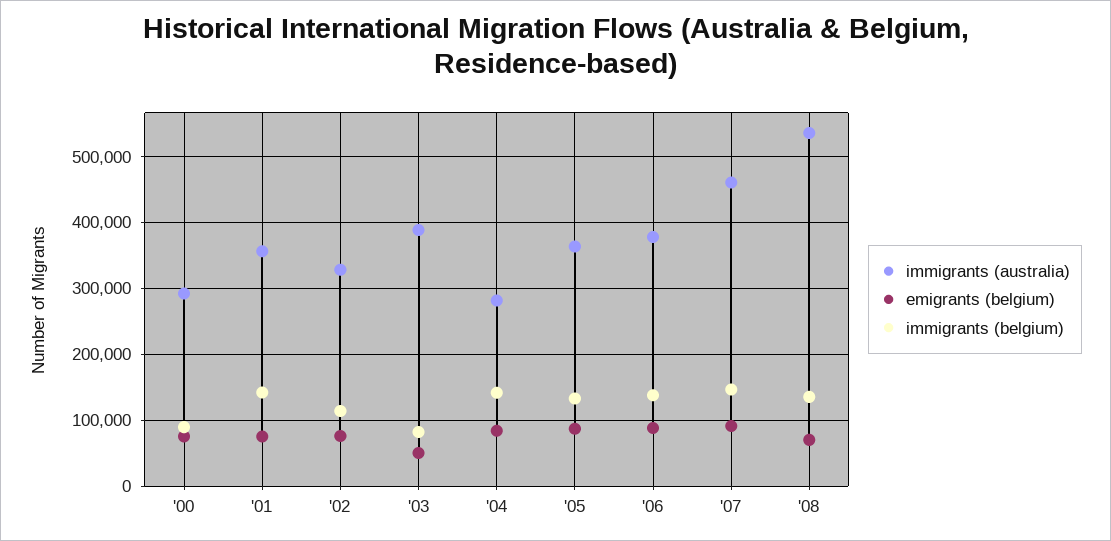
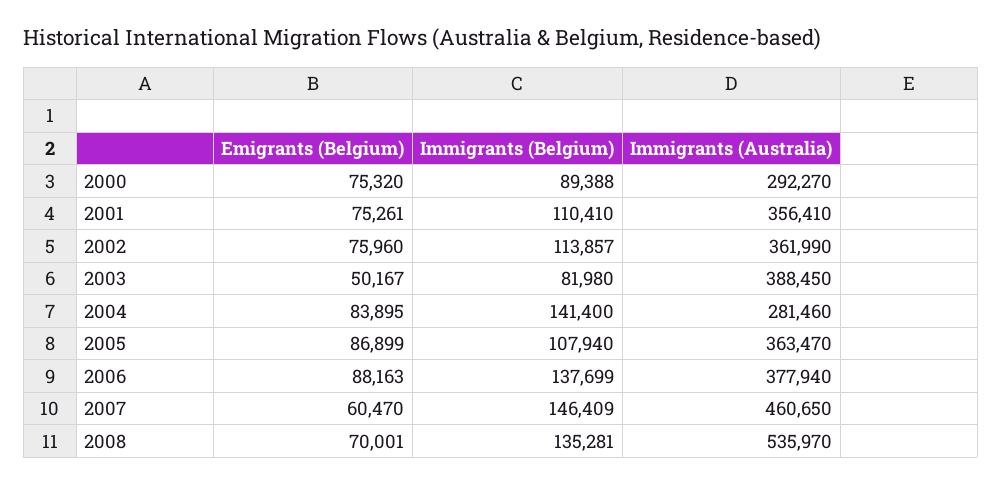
  {
    "immigrants (australia)": {
      "'00": 292270,
      "'01": 356410,
-     "'02": 330000,
+     "'02": 361990,
      "'03": 388450,
      "'04": 281460,
      "'05": 363470,
      "'06": 377940,
      "'07": 460650,
      "'08": 535970
    },
    "emigrants (belgium)": {
      "'00": 75320,
      "'01": 75261,
      "'02": 75960,
      "'03": 50167,
      "'04": 83895,
      "'05": 86899,
      "'06": 88163,
-     "'07": 90000,
+     "'07": 60470,
      "'08": 70001
    },
    "immigrants (belgium)": {
      "'00": 89388,
-     "'01": 140000,
+     "'01": 110410,
      "'02": 113857,
      "'03": 81980,
      "'04": 141400,
-     "'05": 130000,
+     "'05": 107940,
      "'06": 137699,
      "'07": 146409,
      "'08": 135281
    }
  }

